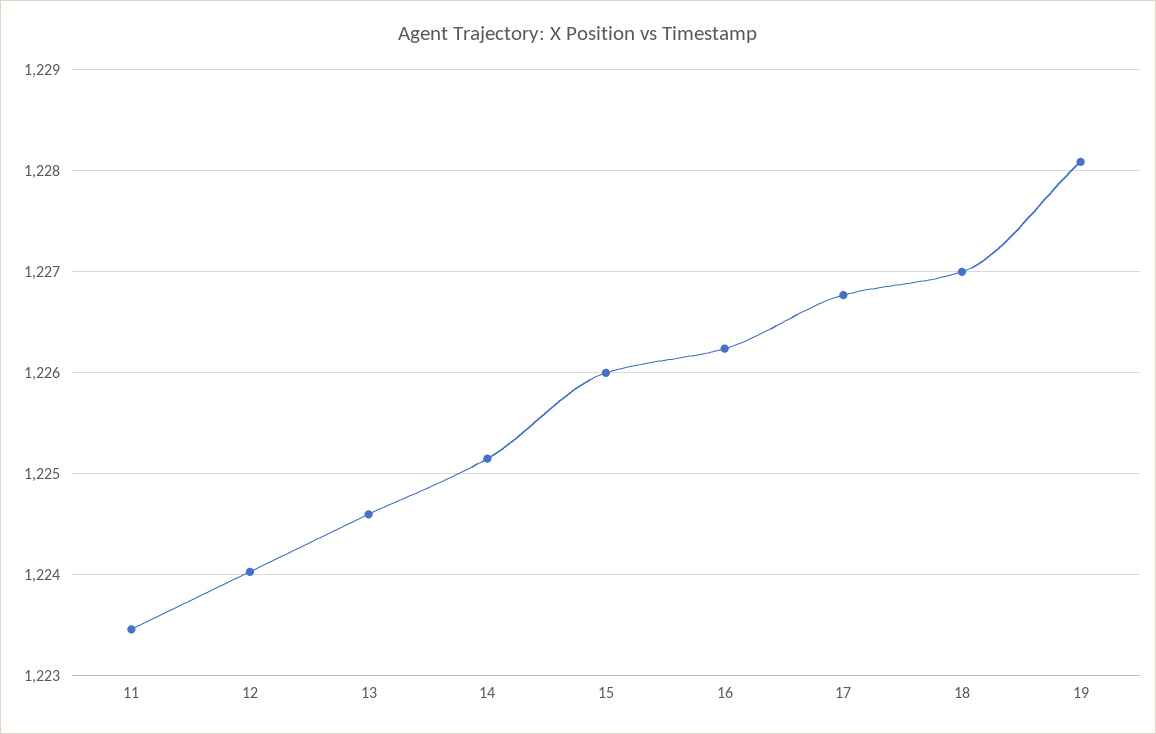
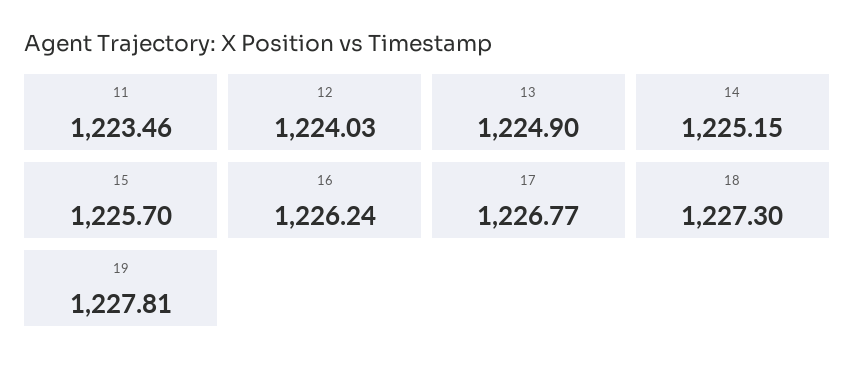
  {
    "11": 1223.46,
    "12": 1224.03,
-   "13": 1224.6,
+   "13": 1224.9,
    "14": 1225.15,
-   "15": 1226,
+   "15": 1225.7,
    "16": 1226.24,
    "17": 1226.77,
-   "18": 1227,
+   "18": 1227.3,
-   "19": 1228.1
+   "19": 1227.81
  }

